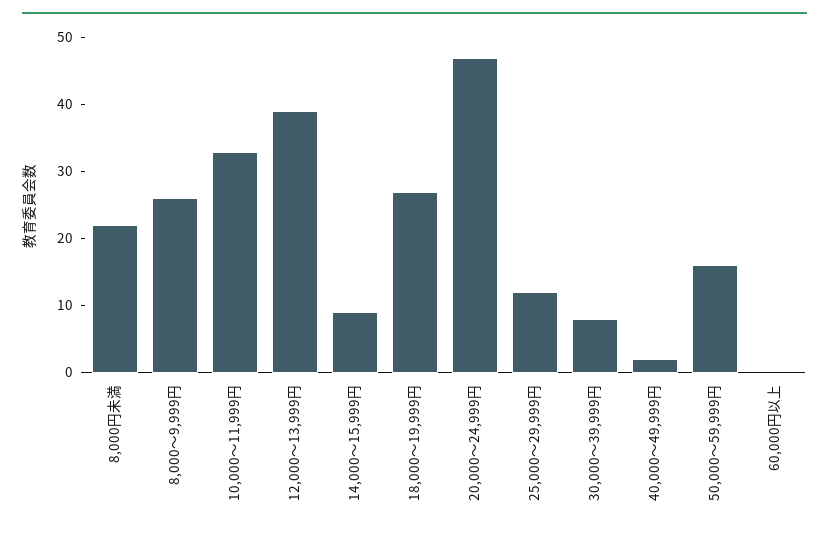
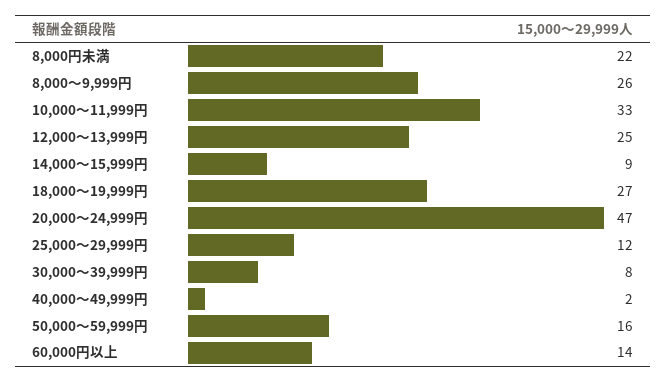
  {
    "8,000円未満": 22,
    "8,000～9,999円": 26,
    "10,000～11,999円": 33,
-   "12,000～13,999円": 40,
+   "12,000～13,999円": 25,
    "14,000～15,999円": 9,
    "18,000～19,999円": 27,
    "20,000～24,999円": 47,
    "25,000～29,999円": 12,
    "30,000～39,999円": 8,
    "40,000～49,999円": 2,
    "50,000～59,999円": 16,
-   "60,000円以上": 0
+   "60,000円以上": 14
  }

